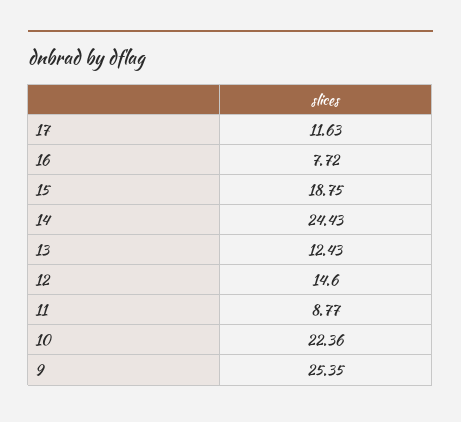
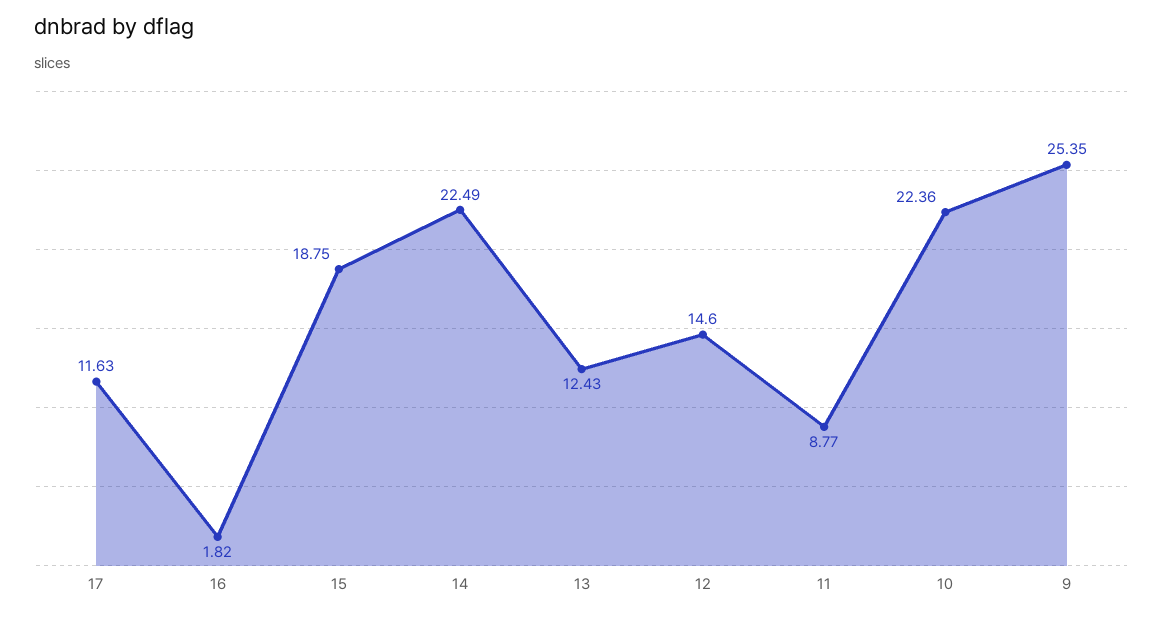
  {
    "17": 11.63,
-   "16": 7.72,
+   "16": 1.82,
    "15": 18.75,
-   "14": 24.43,
+   "14": 22.49,
    "13": 12.43,
    "12": 14.6,
    "11": 8.77,
    "10": 22.36,
    "9": 25.35
  }

